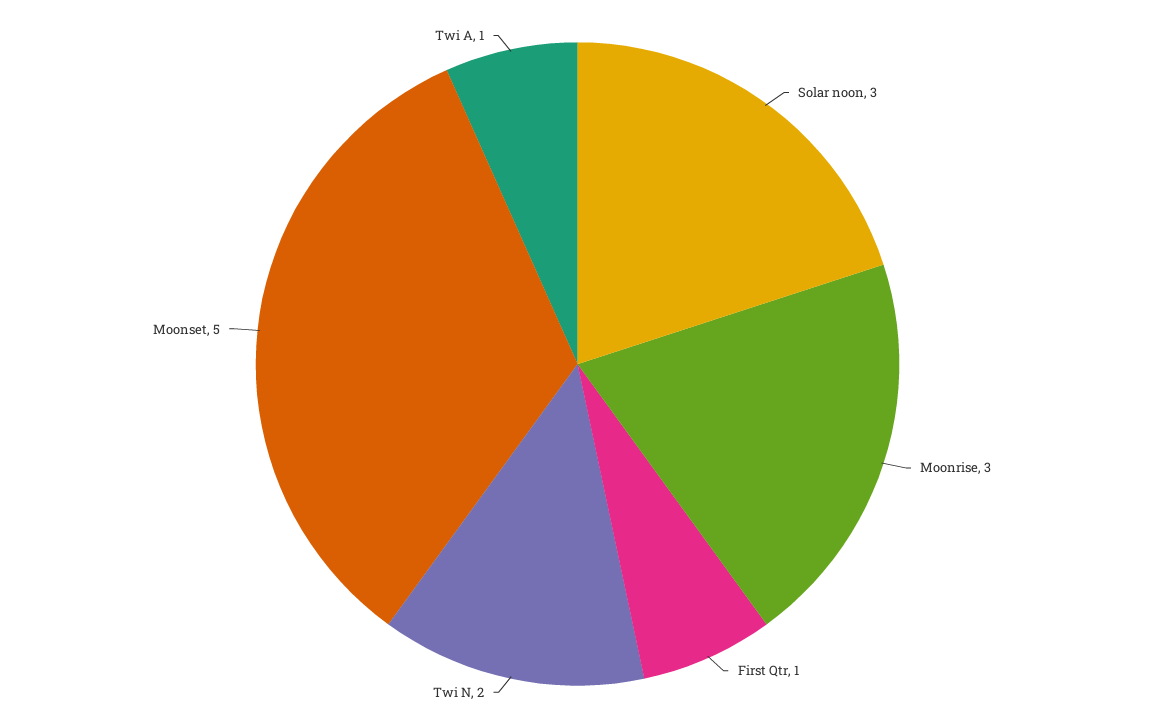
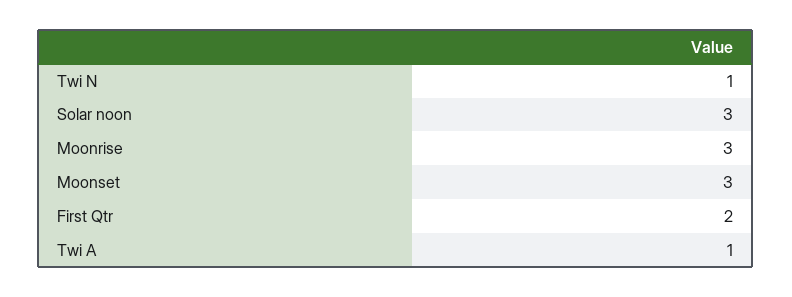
  {
    "Solar noon": 3,
    "Moonrise": 3,
-   "First Qtr": 1,
+   "First Qtr": 2,
-   "Twi N": 2,
+   "Twi N": 1,
-   "Moonset": 5,
+   "Moonset": 3,
    "Twi A": 1
  }

